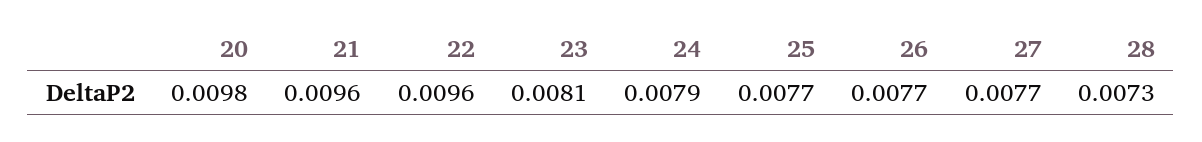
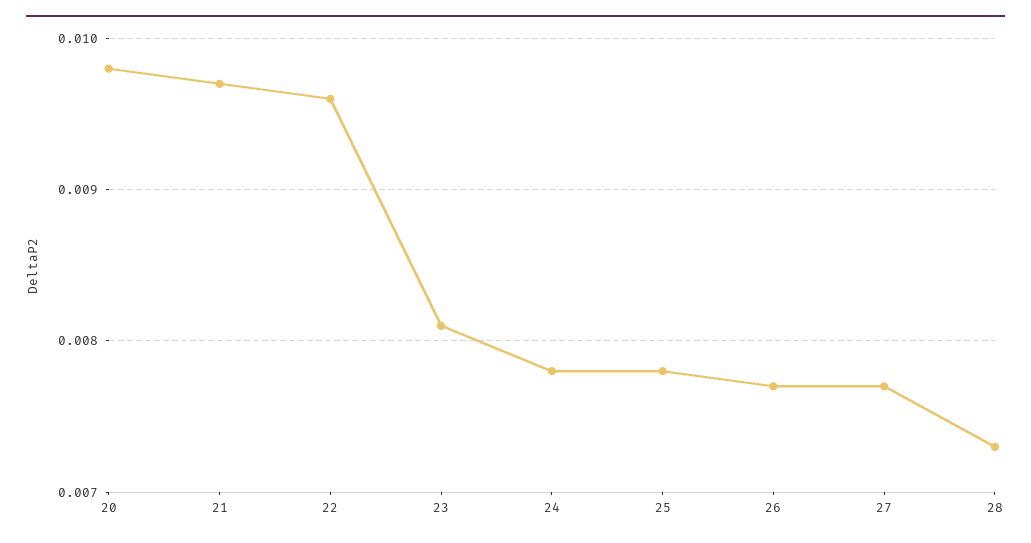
  {
    "20": 0.0098,
-   "21": 0.0096,
+   "21": 0.0097,
    "22": 0.0096,
    "23": 0.0081,
-   "24": 0.0079,
+   "24": 0.0078,
-   "25": 0.0077,
+   "25": 0.0078,
    "26": 0.0077,
    "27": 0.0077,
    "28": 0.0073
  }

